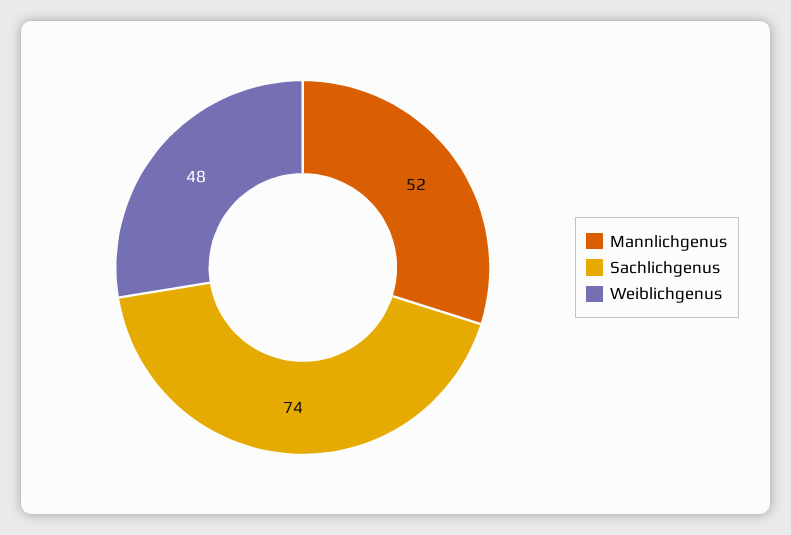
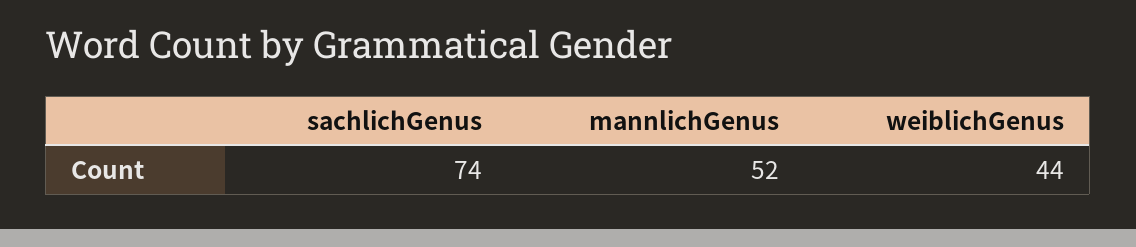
  {
    "Mannlichgenus": 52,
    "Sachlichgenus": 74,
-   "Weiblichgenus": 48
+   "Weiblichgenus": 44
  }

